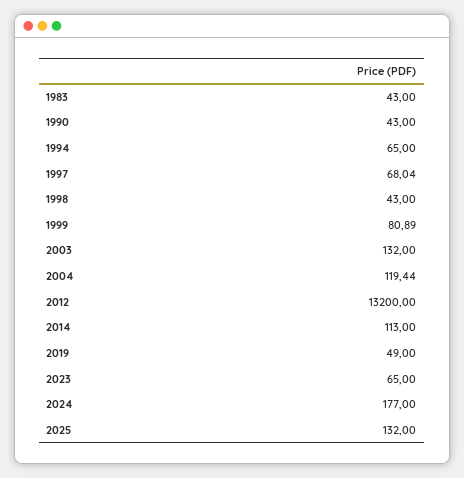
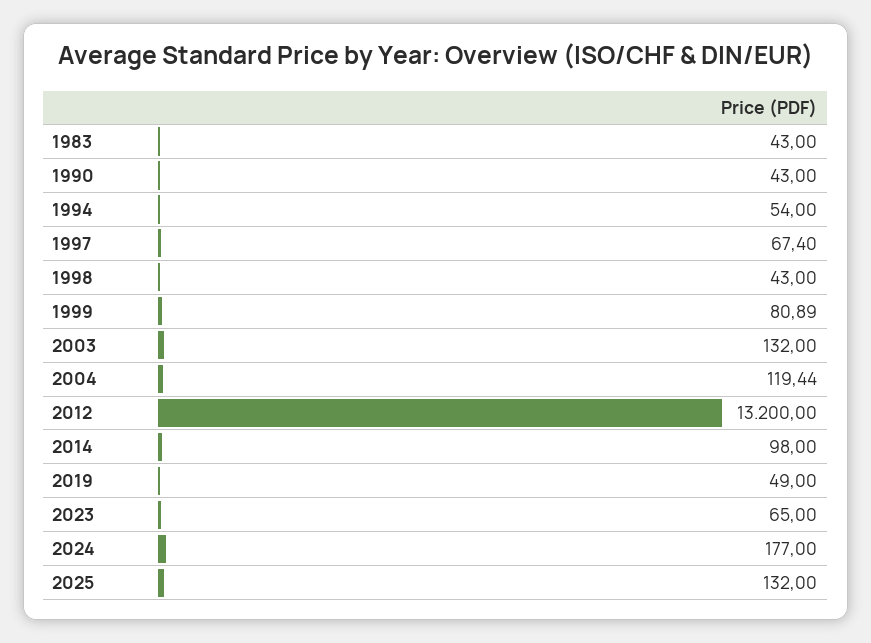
  {
    "1983": 43,
    "1990": 43,
-   "1994": 65,
+   "1994": 54,
-   "1997": 68.04,
+   "1997": 67.4,
    "1998": 43,
    "1999": 80.89,
    "2003": 132,
    "2004": 119.44,
    "2012": 13200,
-   "2014": 113,
+   "2014": 98,
    "2019": 49,
    "2023": 65,
    "2024": 177,
    "2025": 132
  }

